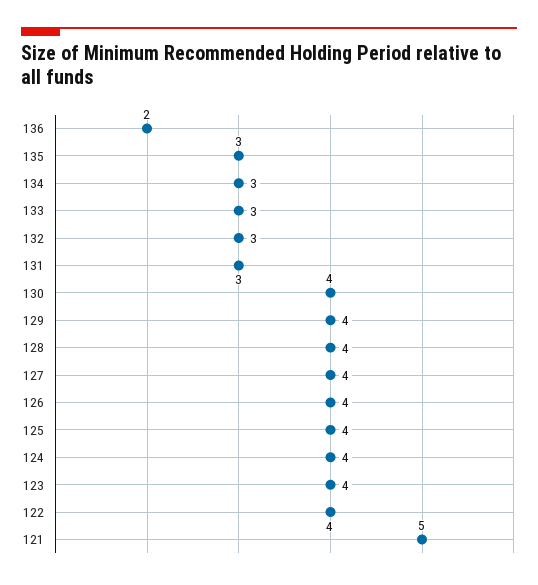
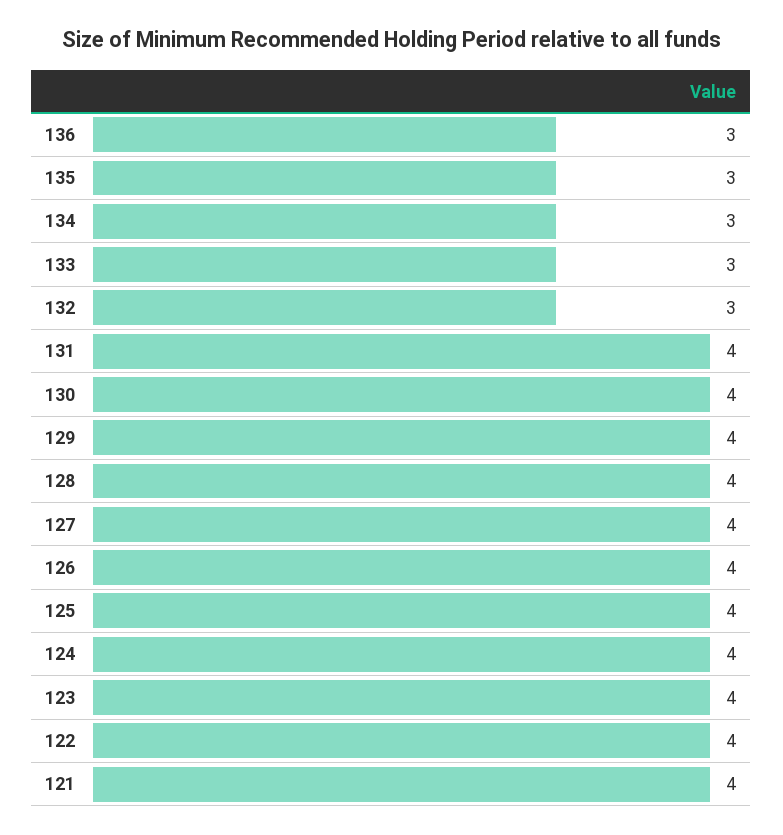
  {
-   "136": 2,
+   "136": 3,
    "135": 3,
    "134": 3,
    "133": 3,
    "132": 3,
-   "131": 3,
+   "131": 4,
    "130": 4,
    "129": 4,
    "128": 4,
    "127": 4,
    "126": 4,
    "125": 4,
    "124": 4,
    "123": 4,
    "122": 4,
-   "121": 5
+   "121": 4
  }

